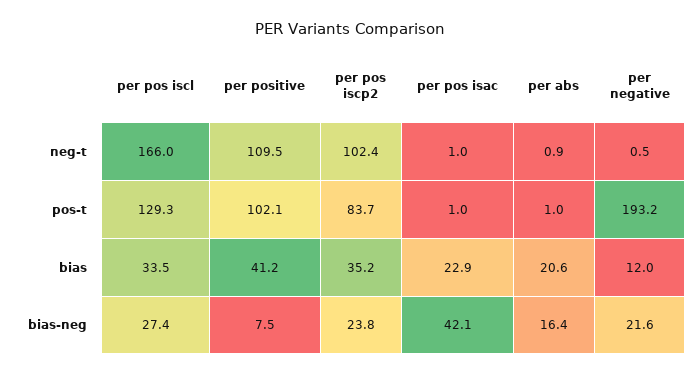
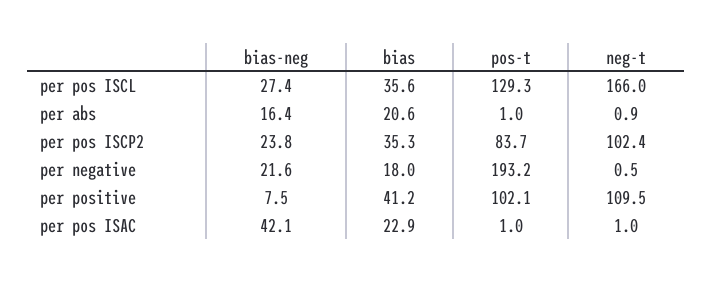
  {
    "per pos iscl": {
      "neg-t": 166,
      "pos-t": 129.3,
-     "bias": 33.5,
+     "bias": 35.6,
      "bias-neg": 27.4
    },
    "per positive": {
      "neg-t": 109.5,
      "pos-t": 102.1,
      "bias": 41.2,
      "bias-neg": 7.5
    },
    "per pos iscp2": {
      "neg-t": 102.4,
      "pos-t": 83.7,
-     "bias": 35.2,
+     "bias": 35.3,
      "bias-neg": 23.8
    },
    "per pos isac": {
      "neg-t": 1,
      "pos-t": 1,
      "bias": 22.9,
      "bias-neg": 42.1
    },
    "per abs": {
      "neg-t": 0.9,
      "pos-t": 1,
      "bias": 20.6,
      "bias-neg": 16.4
    },
    "per negative": {
      "neg-t": 0.5,
      "pos-t": 193.2,
-     "bias": 12,
+     "bias": 18,
      "bias-neg": 21.6
    }
  }

